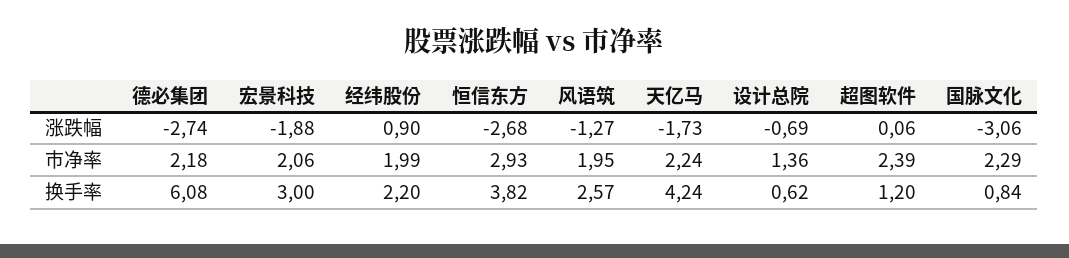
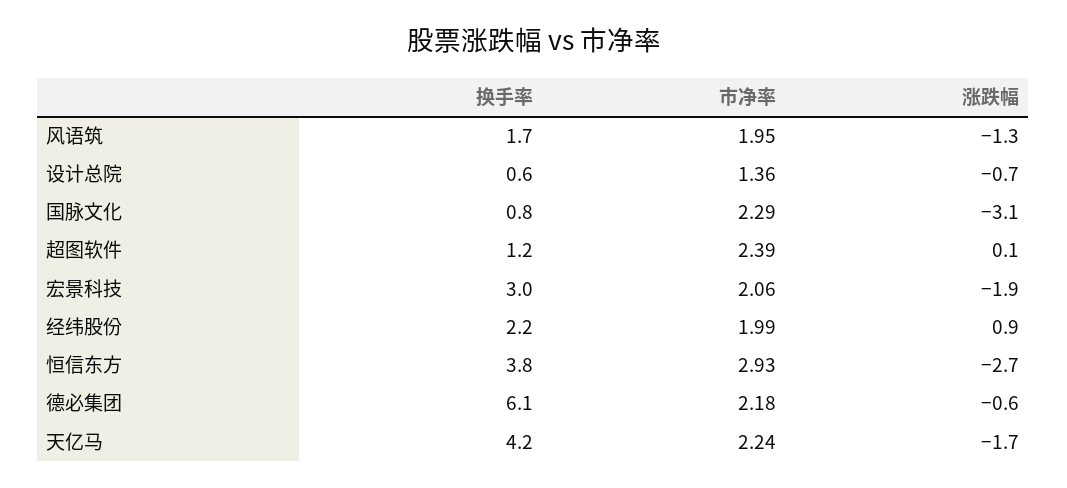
  {
    "德必集团": {
-     "涨跌幅": -2.74,
+     "涨跌幅": -0.6,
      "市净率": 2.18,
      "换手率": 6.08
    },
    "宏景科技": {
      "涨跌幅": -1.88,
      "市净率": 2.06,
      "换手率": 3
    },
    "经纬股份": {
      "涨跌幅": 0.9,
      "市净率": 1.99,
      "换手率": 2.2
    },
    "恒信东方": {
      "涨跌幅": -2.68,
      "市净率": 2.93,
      "换手率": 3.82
    },
    "风语筑": {
      "涨跌幅": -1.27,
      "市净率": 1.95,
-     "换手率": 2.57
+     "换手率": 1.7
    },
    "天亿马": {
      "涨跌幅": -1.73,
      "市净率": 2.24,
      "换手率": 4.24
    },
    "设计总院": {
      "涨跌幅": -0.69,
      "市净率": 1.36,
      "换手率": 0.62
    },
    "超图软件": {
      "涨跌幅": 0.06,
      "市净率": 2.39,
      "换手率": 1.2
    },
    "国脉文化": {
      "涨跌幅": -3.06,
      "市净率": 2.29,
      "换手率": 0.84
    }
  }

